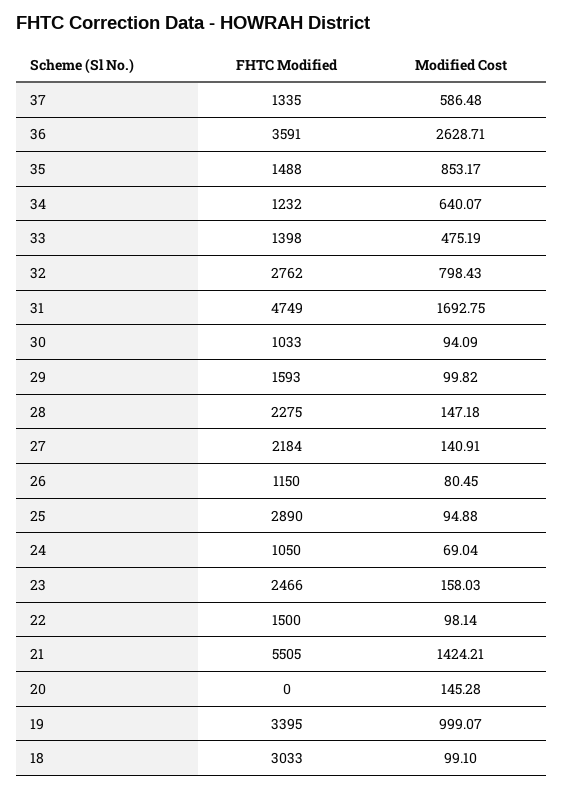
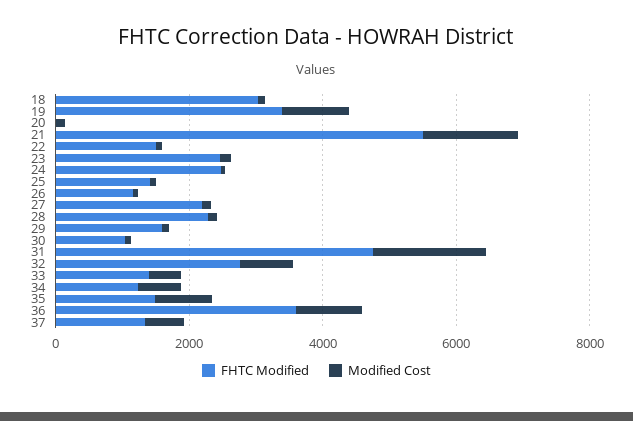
  {
    "FHTC Modified": {
      "37": 1335,
      "36": 3591,
      "35": 1488,
      "34": 1232,
      "33": 1398,
      "32": 2762,
      "31": 4749,
      "30": 1033,
      "29": 1593,
      "28": 2275,
      "27": 2184,
      "26": 1150,
-     "25": 2890,
+     "25": 1500,
-     "24": 1050,
+     "24": 2500,
      "23": 2466,
      "22": 1500,
      "21": 5505,
      "20": 0,
      "19": 3395,
      "18": 3033
    },
    "Modified Cost": {
      "37": 586.48,
-     "36": 2628.71,
+     "36": 1000,
      "35": 853.17,
      "34": 640.07,
      "33": 475.19,
      "32": 798.43,
      "31": 1692.75,
      "30": 94.09,
      "29": 99.82,
      "28": 147.18,
      "27": 140.91,
      "26": 80.45,
      "25": 94.88,
      "24": 69.04,
      "23": 158.03,
      "22": 98.14,
      "21": 1424.21,
      "20": 145.28,
      "19": 999.07,
      "18": 99.1
    }
  }

